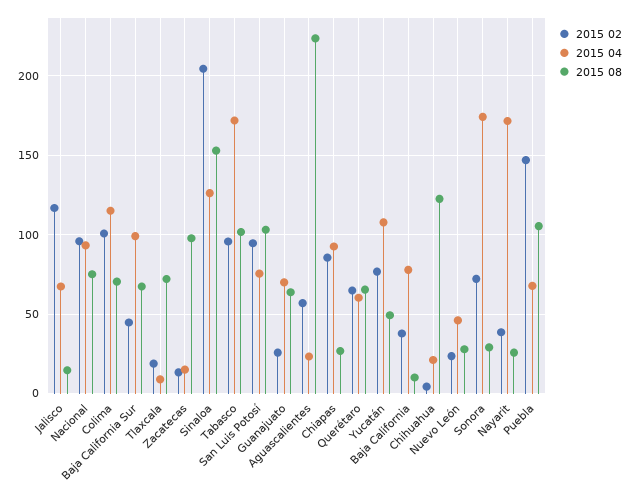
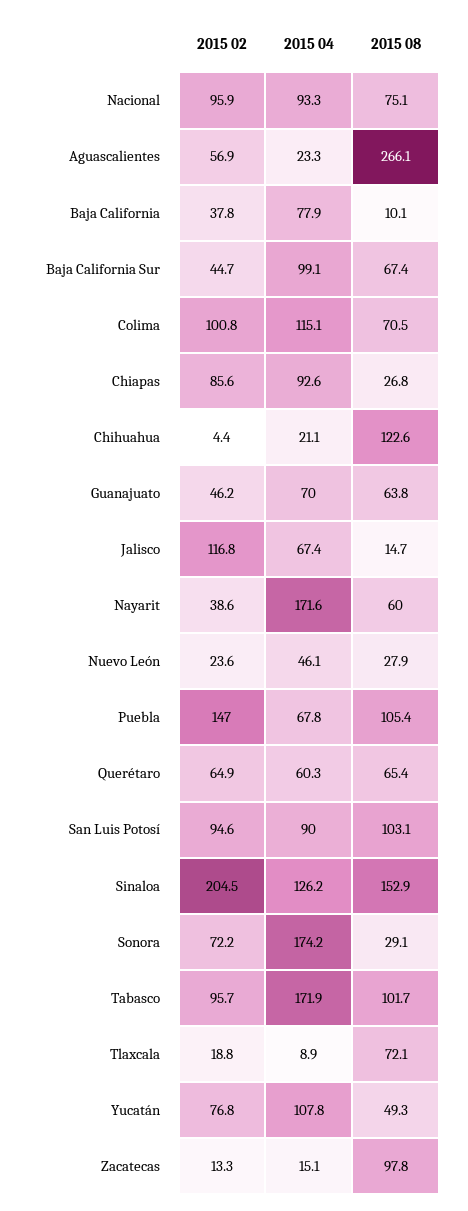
  {
    "2015 02": {
      "Jalisco": 116.8,
      "Nacional": 95.9,
      "Colima": 100.8,
      "Baja California Sur": 44.7,
      "Tlaxcala": 18.8,
      "Zacatecas": 13.3,
      "Sinaloa": 204.5,
      "Tabasco": 95.7,
      "San Luis Potosí": 94.6,
-     "Guanajuato": 25,
+     "Guanajuato": 46.2,
      "Aguascalientes": 56.9,
      "Chiapas": 85.6,
      "Querétaro": 64.9,
      "Yucatán": 76.8,
      "Baja California": 37.8,
      "Chihuahua": 4.4,
      "Nuevo León": 23.6,
      "Sonora": 72.2,
      "Nayarit": 38.6,
      "Puebla": 147
    },
    "2015 04": {
      "Jalisco": 67.4,
      "Nacional": 93.3,
      "Colima": 115.1,
      "Baja California Sur": 99.1,
      "Tlaxcala": 8.9,
      "Zacatecas": 15.1,
      "Sinaloa": 126.2,
      "Tabasco": 171.9,
-     "San Luis Potosí": 75,
+     "San Luis Potosí": 90,
      "Guanajuato": 70,
      "Aguascalientes": 23.3,
      "Chiapas": 92.6,
      "Querétaro": 60.3,
      "Yucatán": 107.8,
      "Baja California": 77.9,
      "Chihuahua": 21.1,
      "Nuevo León": 46.1,
      "Sonora": 174.2,
      "Nayarit": 171.6,
      "Puebla": 67.8
    },
    "2015 08": {
      "Jalisco": 14.7,
      "Nacional": 75.1,
      "Colima": 70.5,
      "Baja California Sur": 67.4,
      "Tlaxcala": 72.1,
      "Zacatecas": 97.8,
      "Sinaloa": 152.9,
      "Tabasco": 101.7,
      "San Luis Potosí": 103.1,
      "Guanajuato": 63.8,
-     "Aguascalientes": 225,
+     "Aguascalientes": 266.1,
      "Chiapas": 26.8,
      "Querétaro": 65.4,
      "Yucatán": 49.3,
      "Baja California": 10.1,
      "Chihuahua": 122.6,
      "Nuevo León": 27.9,
      "Sonora": 29.1,
-     "Nayarit": 25,
+     "Nayarit": 60,
      "Puebla": 105.4
    }
  }

